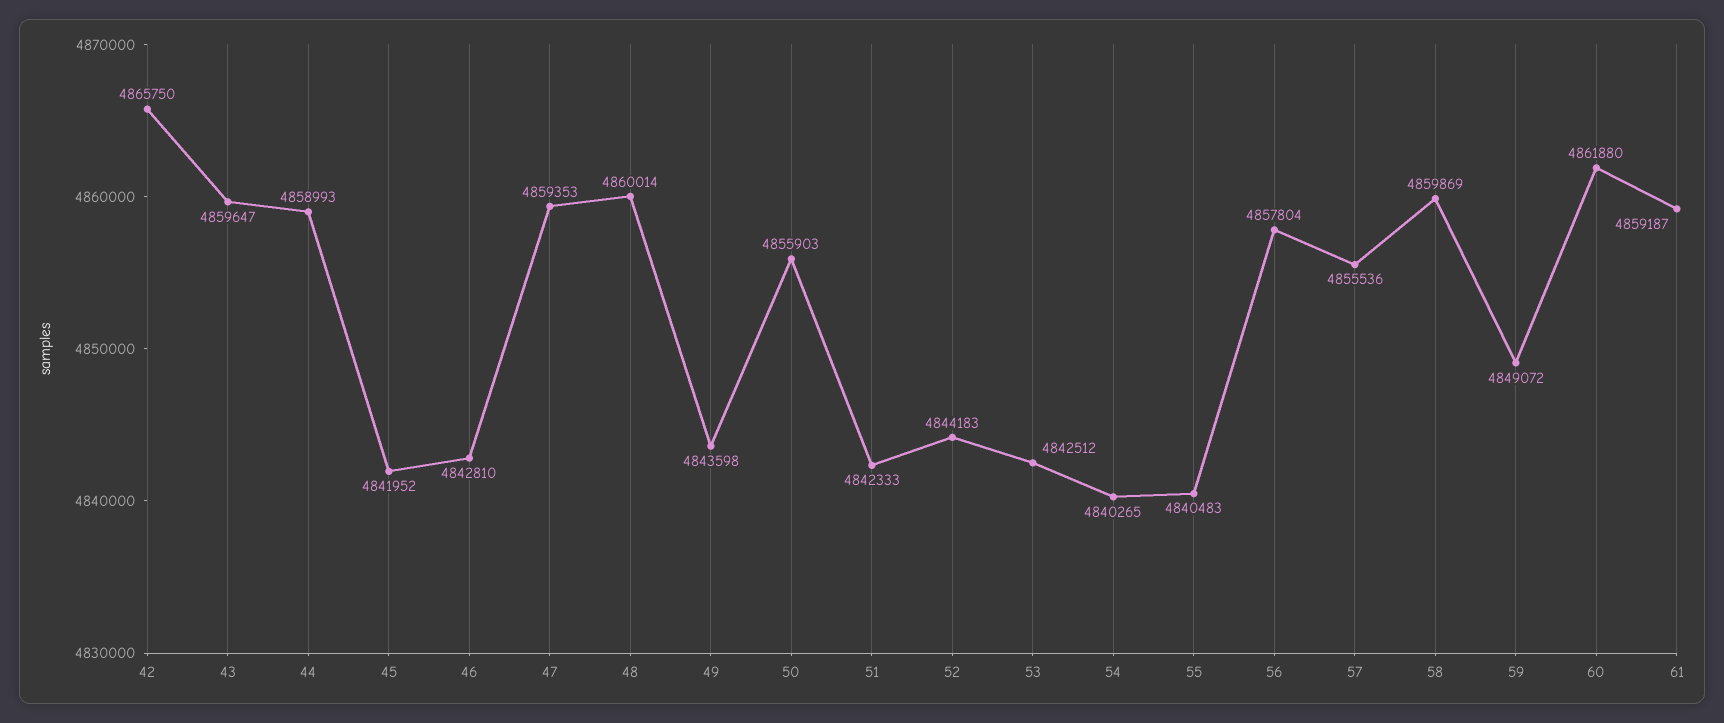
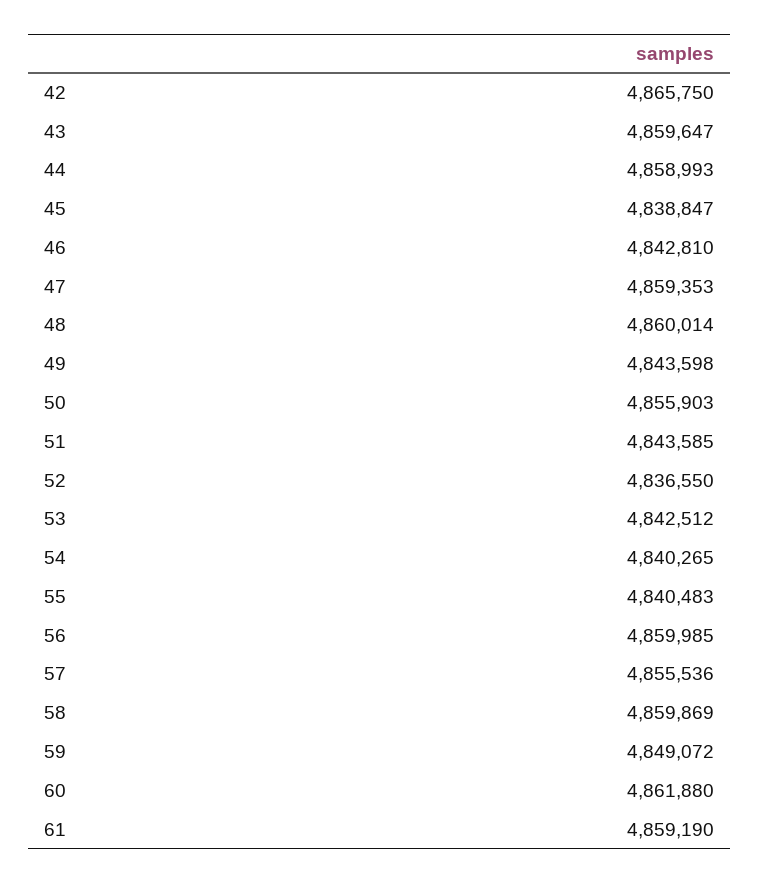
  {
    "42": 4865750,
    "43": 4859647,
    "44": 4858993,
-   "45": 4841952,
+   "45": 4838847,
    "46": 4842810,
    "47": 4859353,
    "48": 4860014,
    "49": 4843598,
    "50": 4855903,
-   "51": 4842333,
+   "51": 4843585,
-   "52": 4844183,
+   "52": 4836550,
    "53": 4842512,
    "54": 4840265,
    "55": 4840483,
-   "56": 4857804,
+   "56": 4859985,
    "57": 4855536,
    "58": 4859869,
    "59": 4849072,
    "60": 4861880,
-   "61": 4859187
+   "61": 4859190
  }

